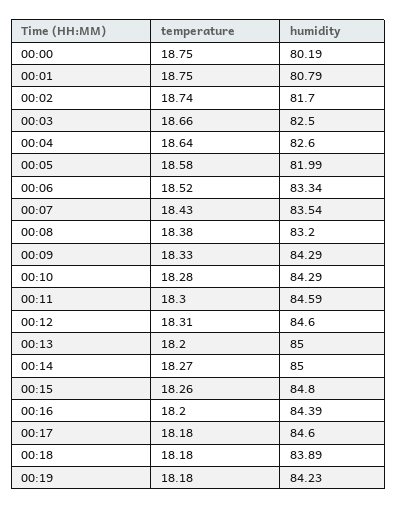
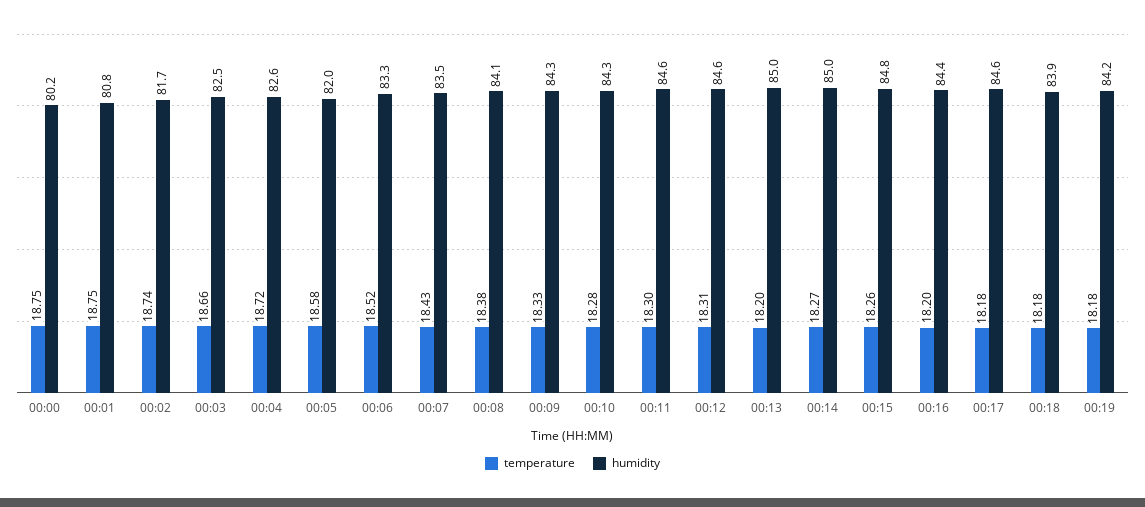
  {
    "temperature": {
      "00:00": 18.75,
      "00:01": 18.75,
      "00:02": 18.74,
      "00:03": 18.66,
-     "00:04": 18.64,
+     "00:04": 18.72,
      "00:05": 18.58,
      "00:06": 18.52,
      "00:07": 18.43,
      "00:08": 18.38,
      "00:09": 18.33,
      "00:10": 18.28,
      "00:11": 18.3,
      "00:12": 18.31,
      "00:13": 18.2,
      "00:14": 18.27,
      "00:15": 18.26,
      "00:16": 18.2,
      "00:17": 18.18,
      "00:18": 18.18,
      "00:19": 18.18
    },
    "humidity": {
      "00:00": 80.19,
      "00:01": 80.79,
      "00:02": 81.7,
      "00:03": 82.5,
      "00:04": 82.6,
      "00:05": 81.99,
      "00:06": 83.34,
      "00:07": 83.54,
-     "00:08": 83.2,
+     "00:08": 84.1,
      "00:09": 84.29,
      "00:10": 84.29,
      "00:11": 84.59,
      "00:12": 84.6,
      "00:13": 85,
      "00:14": 85,
      "00:15": 84.8,
      "00:16": 84.39,
      "00:17": 84.6,
      "00:18": 83.89,
      "00:19": 84.23
    }
  }

